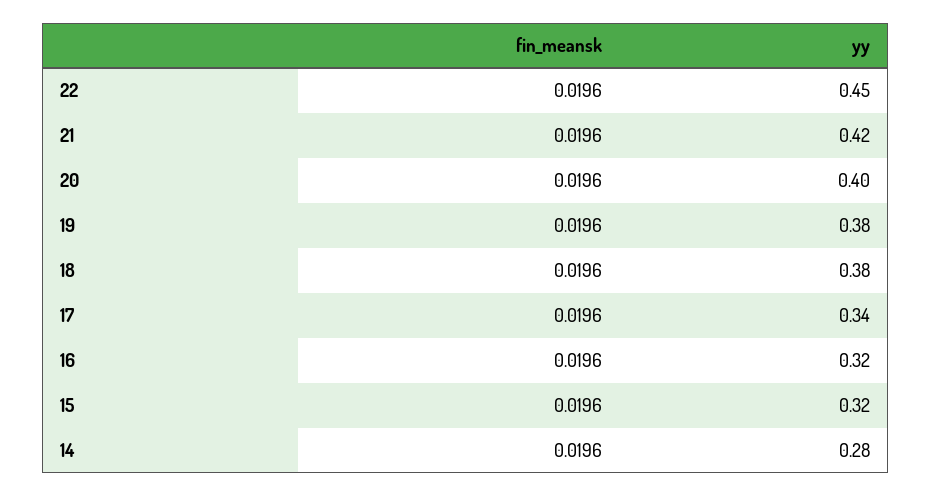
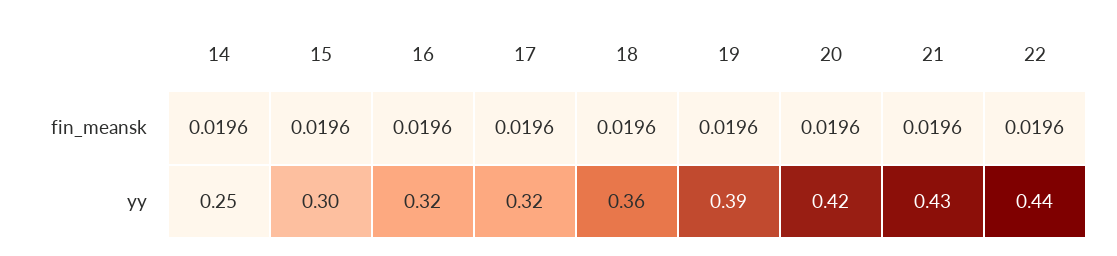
  {
    "fin_meansk": {
      "22": 0.0196,
      "21": 0.0196,
      "20": 0.0196,
      "19": 0.0196,
      "18": 0.0196,
      "17": 0.0196,
      "16": 0.0196,
      "15": 0.0196,
      "14": 0.0196
    },
    "yy": {
-     "22": 0.45,
+     "22": 0.44,
-     "21": 0.42,
+     "21": 0.43,
-     "20": 0.4,
+     "20": 0.42,
-     "19": 0.38,
+     "19": 0.39,
-     "18": 0.38,
+     "18": 0.36,
-     "17": 0.34,
+     "17": 0.32,
      "16": 0.32,
-     "15": 0.32,
+     "15": 0.3,
-     "14": 0.28
+     "14": 0.25
    }
  }

